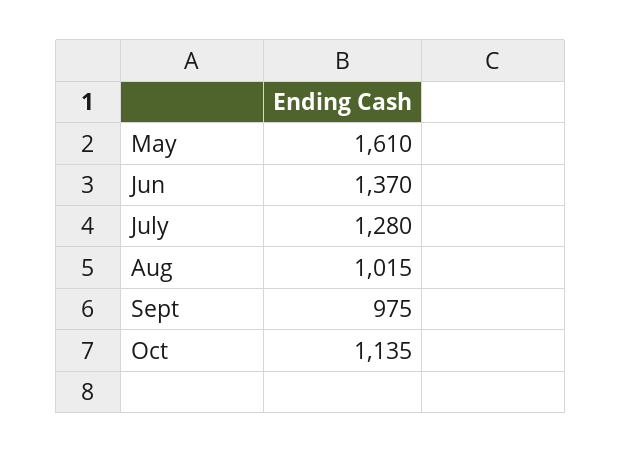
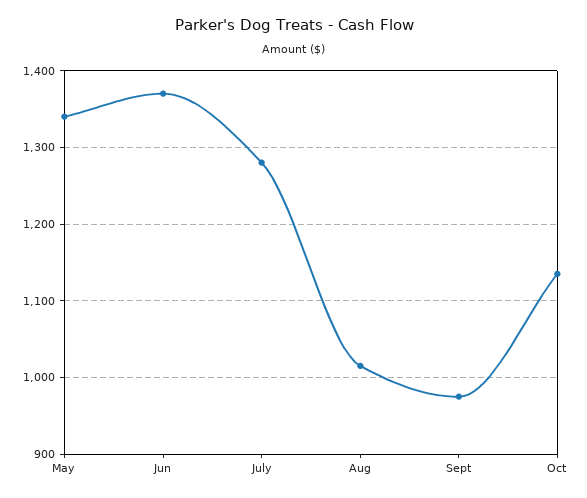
  {
-   "May": 1610,
+   "May": 1340,
    "Jun": 1370,
    "July": 1280,
    "Aug": 1015,
    "Sept": 975,
    "Oct": 1135
  }

